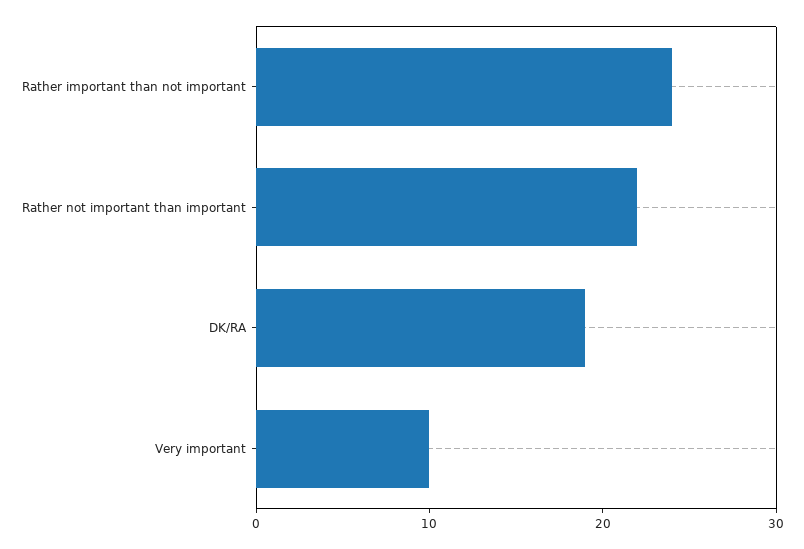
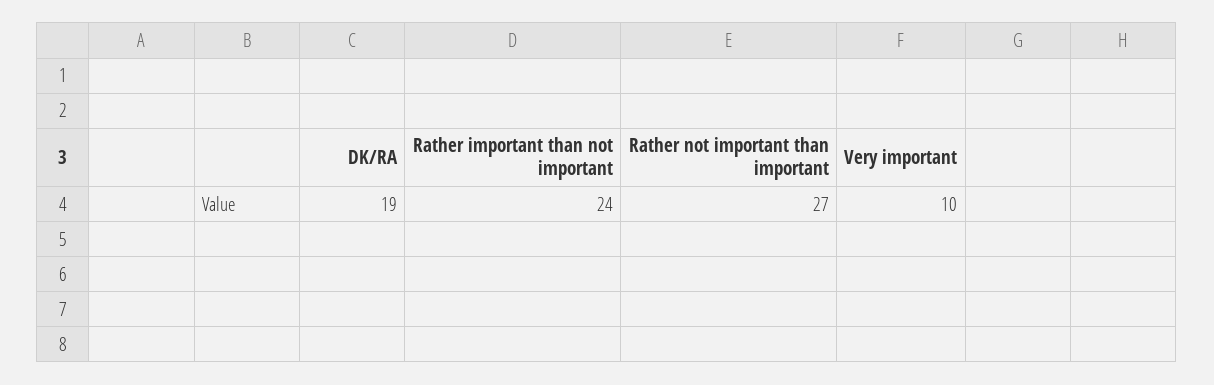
  {
    "Rather important than not important": 24,
-   "Rather not important than important": 22,
+   "Rather not important than important": 27,
    "DK/RA": 19,
    "Very important": 10
  }

